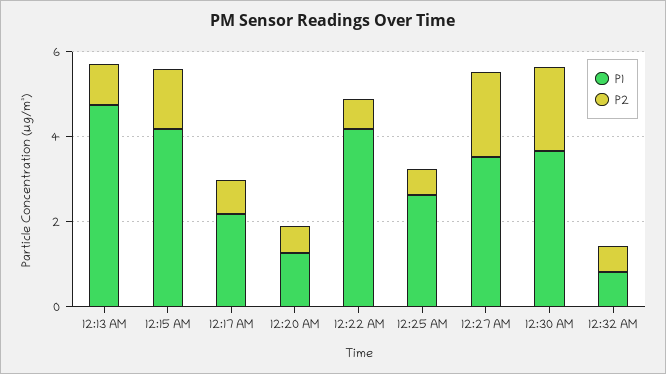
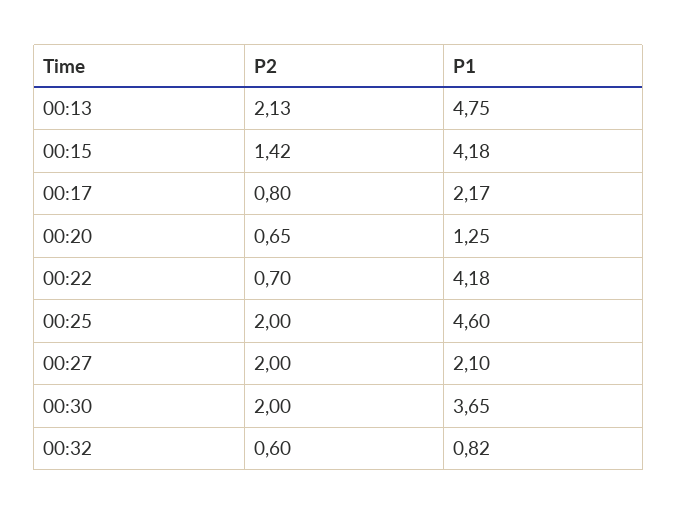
  {
    "P1": {
      "12:13 AM": 4.75,
      "12:15 AM": 4.18,
      "12:17 AM": 2.17,
      "12:20 AM": 1.25,
      "12:22 AM": 4.18,
-     "12:25 AM": 2.5,
+     "12:25 AM": 4.6,
-     "12:27 AM": 3.5,
+     "12:27 AM": 2.1,
      "12:30 AM": 3.65,
      "12:32 AM": 0.82
    },
    "P2": {
-     "12:13 AM": 1,
+     "12:13 AM": 2.13,
      "12:15 AM": 1.42,
      "12:17 AM": 0.8,
      "12:20 AM": 0.65,
      "12:22 AM": 0.7,
-     "12:25 AM": 0.5,
+     "12:25 AM": 2,
      "12:27 AM": 2,
      "12:30 AM": 2,
      "12:32 AM": 0.6
    }
  }

